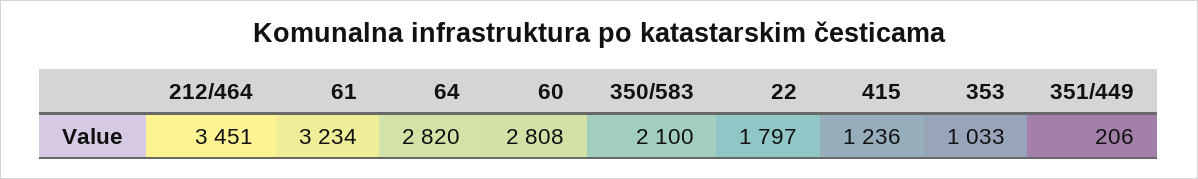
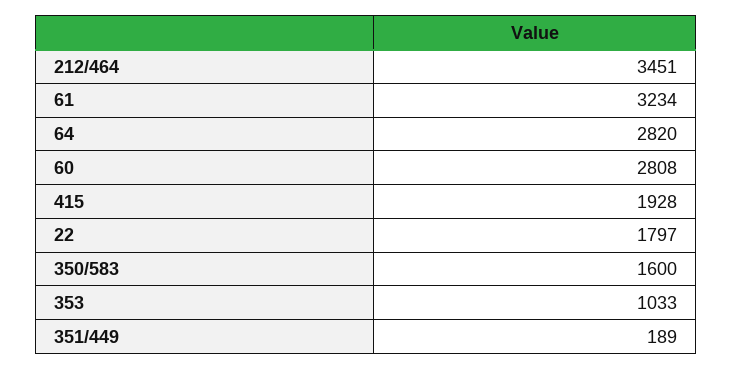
  {
    "212/464": 3451,
    "61": 3234,
    "64": 2820,
    "60": 2808,
-   "350/583": 2100,
+   "350/583": 1600,
    "22": 1797,
-   "415": 1236,
+   "415": 1928,
    "353": 1033,
-   "351/449": 206
+   "351/449": 189
  }

